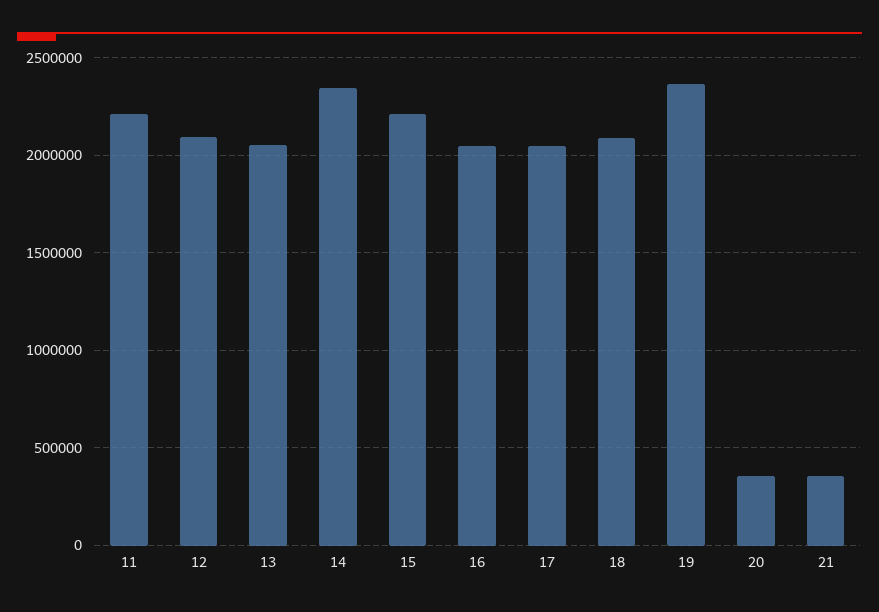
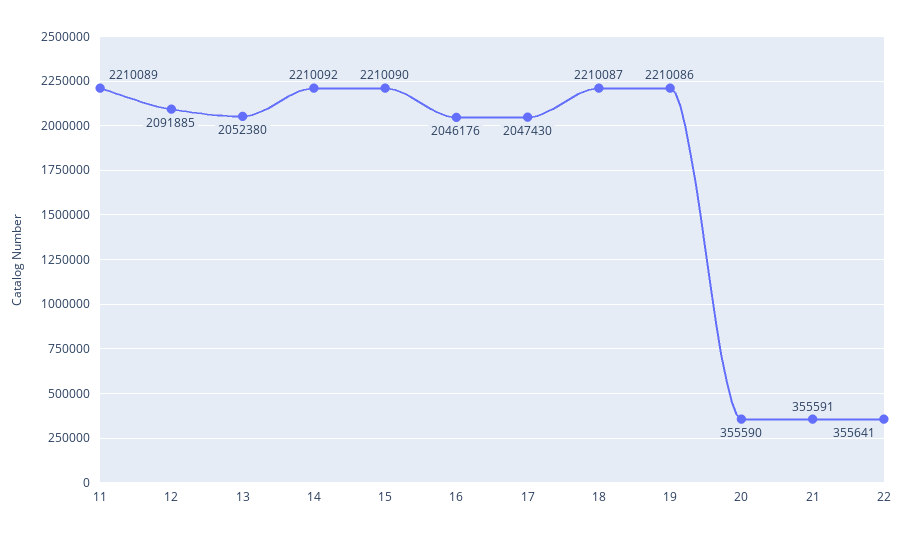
  {
    "11": 2210089,
    "12": 2091885,
    "13": 2052380,
-   "14": 2350000,
+   "14": 2210092,
    "15": 2210090,
    "16": 2046176,
    "17": 2047430,
-   "18": 2100000,
+   "18": 2210087,
-   "19": 2350000,
+   "19": 2210086,
    "20": 355590,
-   "21": 355591
+   "21": 355591,
+   "22": 355641
  }

